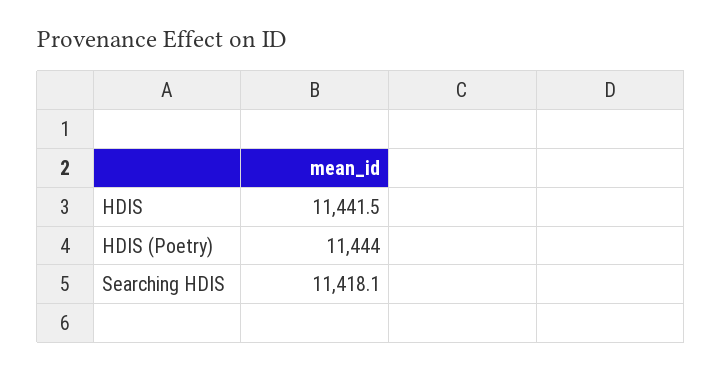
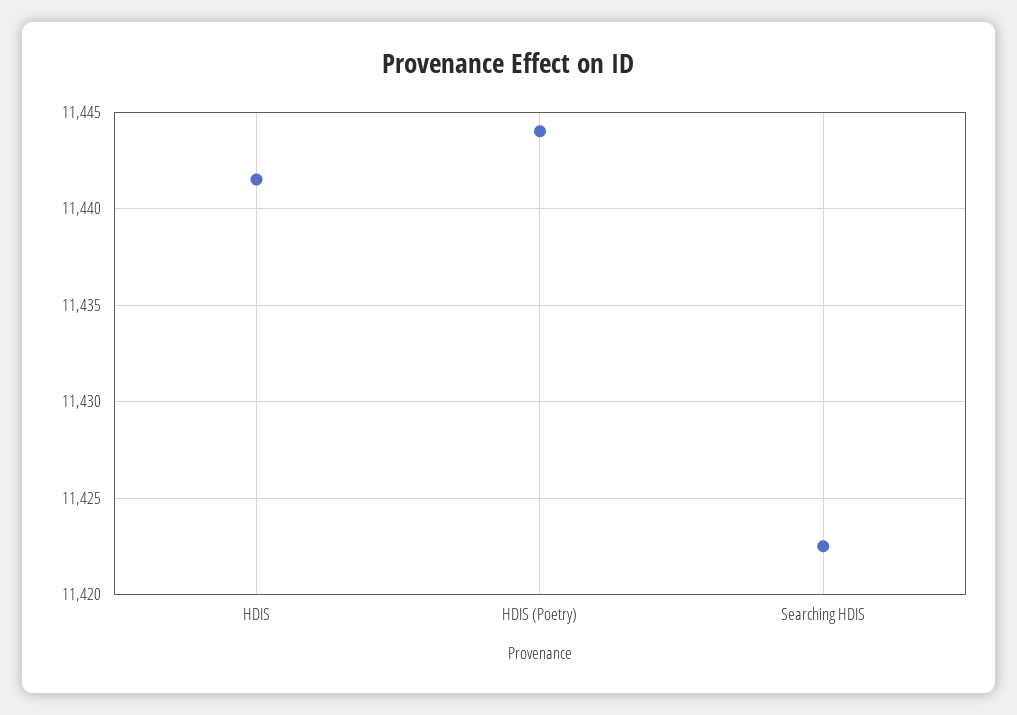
  {
    "HDIS": 11441.5,
    "HDIS (Poetry)": 11444,
-   "Searching HDIS": 11418.1
+   "Searching HDIS": 11422.5
  }

